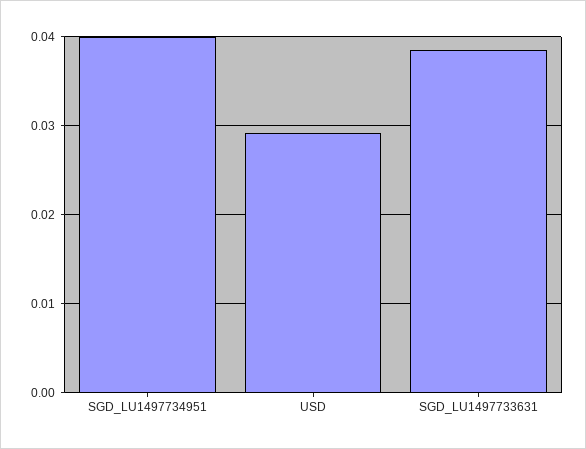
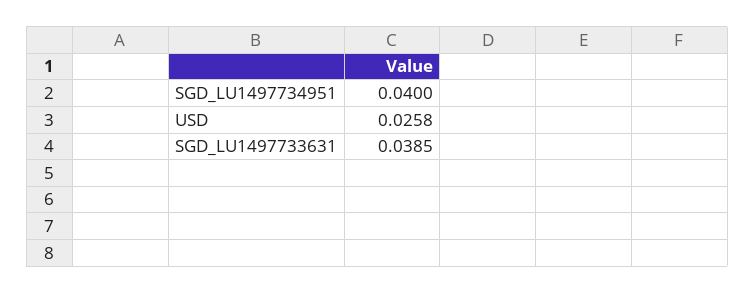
  {
    "SGD_LU1497734951": 0.04,
-   "USD": 0.029,
+   "USD": 0.0258,
    "SGD_LU1497733631": 0.0385
  }

